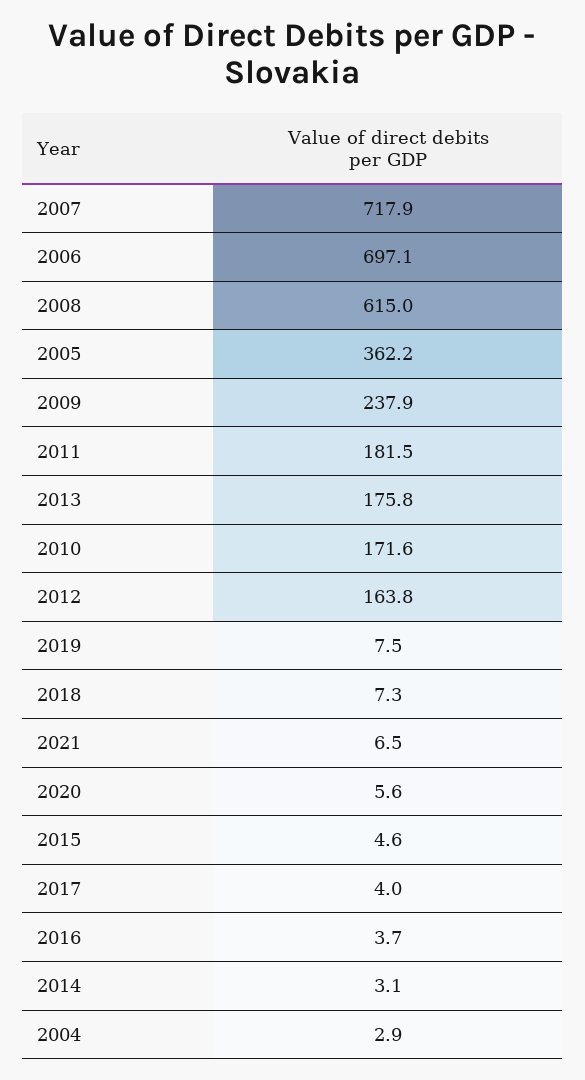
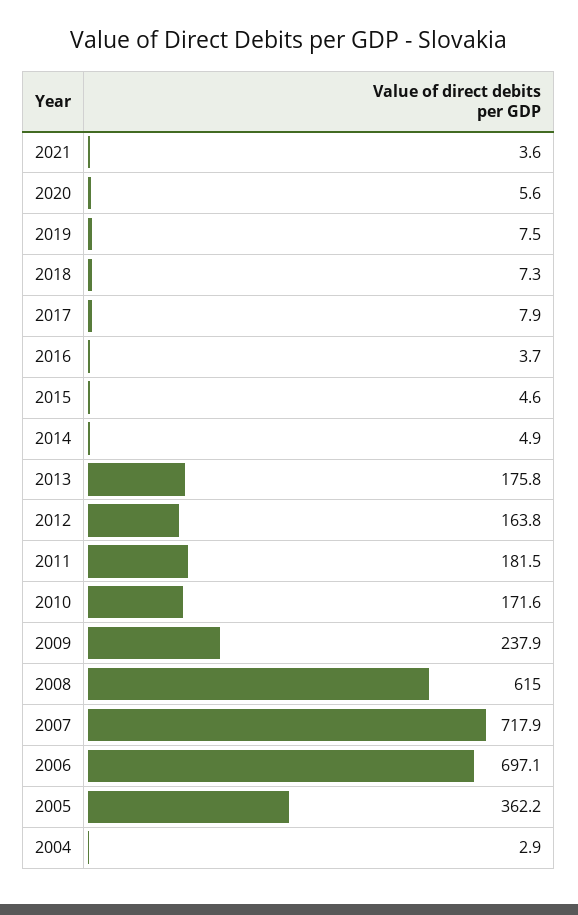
  {
    "2007": 717.9,
    "2006": 697.1,
    "2008": 615,
    "2005": 362.2,
    "2009": 237.9,
    "2011": 181.5,
    "2013": 175.8,
    "2010": 171.6,
    "2012": 163.8,
    "2019": 7.5,
    "2018": 7.3,
-   "2021": 6.5,
+   "2021": 3.6,
    "2020": 5.6,
    "2015": 4.6,
-   "2017": 4,
+   "2017": 7.9,
    "2016": 3.7,
-   "2014": 3.1,
+   "2014": 4.9,
    "2004": 2.9
  }

